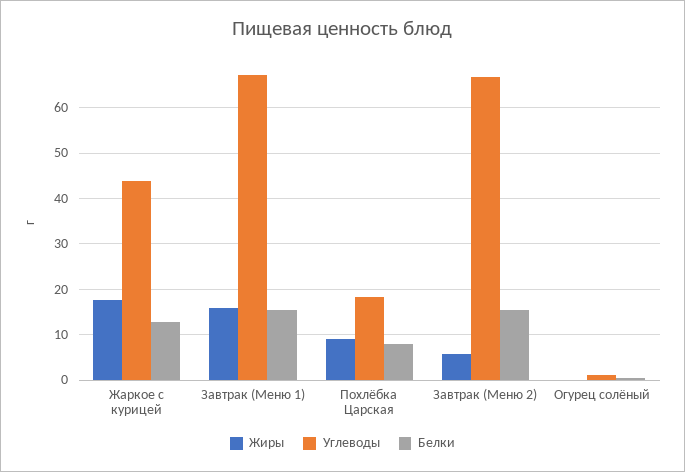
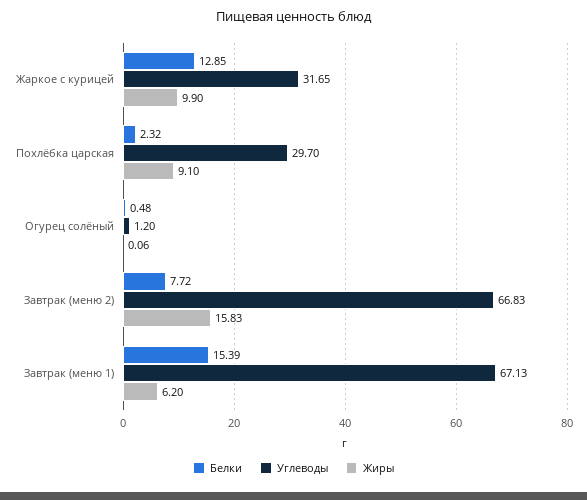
  {
    "Жиры": {
-     "Жаркое с курицей": 18,
+     "Жаркое с курицей": 9.9,
-     "Завтрак (Меню 1)": 16,
+     "Завтрак (Меню 1)": 6.2,
      "Похлёбка Царская": 9.1,
-     "Завтрак (Меню 2)": 6,
+     "Завтрак (Меню 2)": 15.83,
      "Огурец солёный": 0.06
    },
    "Углеводы": {
-     "Жаркое с курицей": 44,
+     "Жаркое с курицей": 31.65,
      "Завтрак (Меню 1)": 67.13,
-     "Похлёбка Царская": 18,
+     "Похлёбка Царская": 29.7,
      "Завтрак (Меню 2)": 66.83,
      "Огурец солёный": 1.2
    },
    "Белки": {
      "Жаркое с курицей": 12.85,
      "Завтрак (Меню 1)": 15.39,
-     "Похлёбка Царская": 8,
+     "Похлёбка Царская": 2.32,
-     "Завтрак (Меню 2)": 16,
+     "Завтрак (Меню 2)": 7.72,
      "Огурец солёный": 0.48
    }
  }

